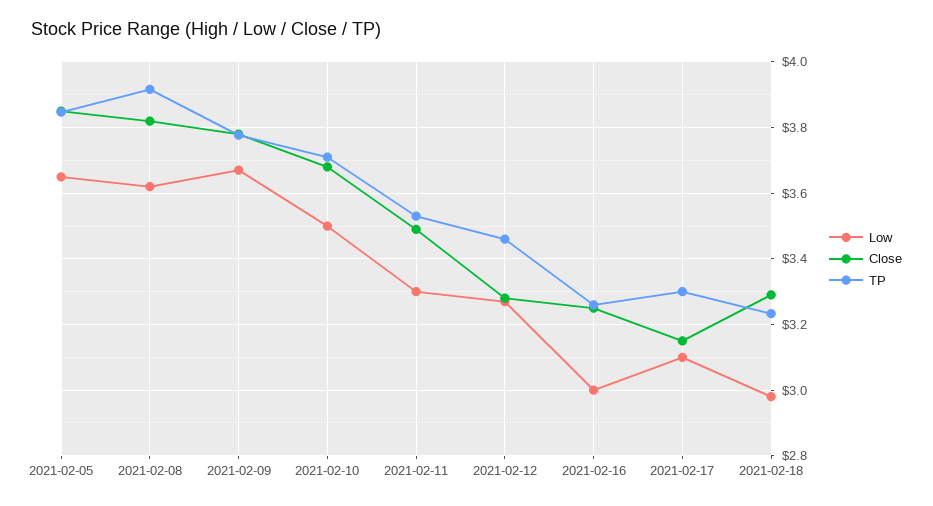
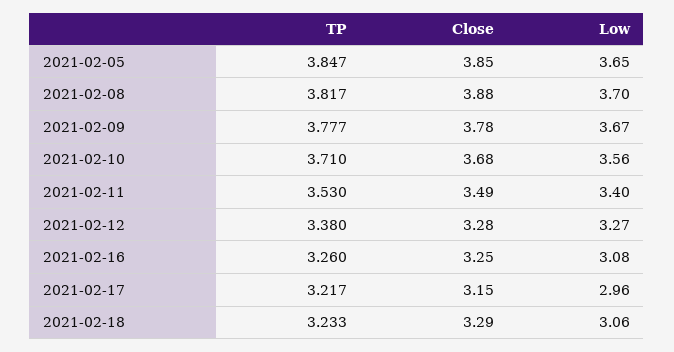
  {
    "Low": {
      "2021-02-05": 3.65,
-     "2021-02-08": 3.62,
+     "2021-02-08": 3.7,
      "2021-02-09": 3.67,
-     "2021-02-10": 3.5,
+     "2021-02-10": 3.56,
-     "2021-02-11": 3.3,
+     "2021-02-11": 3.4,
      "2021-02-12": 3.27,
-     "2021-02-16": 3,
+     "2021-02-16": 3.08,
-     "2021-02-17": 3.1,
+     "2021-02-17": 2.96,
-     "2021-02-18": 2.98
+     "2021-02-18": 3.06
    },
    "Close": {
      "2021-02-05": 3.85,
-     "2021-02-08": 3.82,
+     "2021-02-08": 3.88,
      "2021-02-09": 3.78,
      "2021-02-10": 3.68,
      "2021-02-11": 3.49,
      "2021-02-12": 3.28,
      "2021-02-16": 3.25,
      "2021-02-17": 3.15,
      "2021-02-18": 3.29
    },
    "TP": {
      "2021-02-05": 3.847,
-     "2021-02-08": 3.92,
+     "2021-02-08": 3.817,
      "2021-02-09": 3.777,
      "2021-02-10": 3.71,
      "2021-02-11": 3.53,
-     "2021-02-12": 3.46,
+     "2021-02-12": 3.38,
      "2021-02-16": 3.26,
-     "2021-02-17": 3.3,
+     "2021-02-17": 3.217,
      "2021-02-18": 3.233
    }
  }

